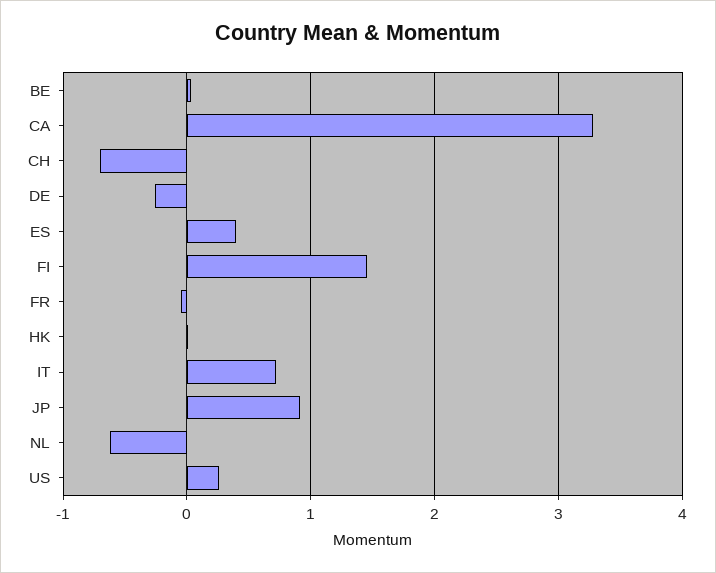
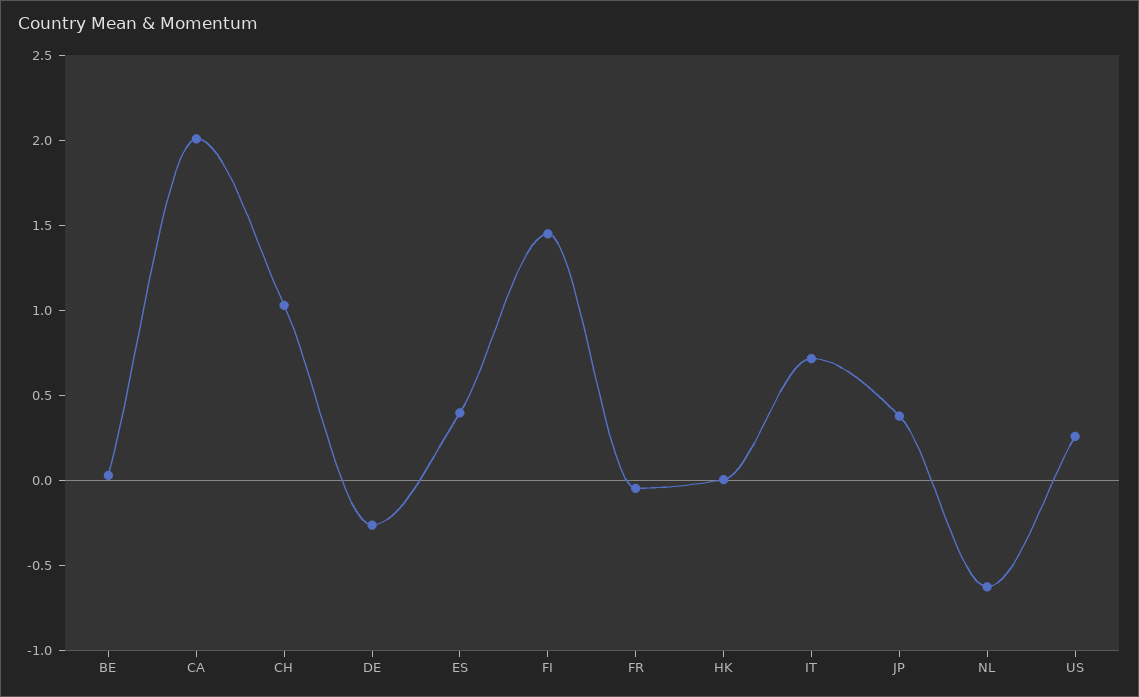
  {
    "BE": 0,
-   "CA": 3.3,
+   "CA": 2,
-   "CH": -0.7,
+   "CH": 1,
    "DE": -0.3,
    "ES": 0.4,
    "FI": 1.5,
    "FR": 0,
    "HK": 0,
    "IT": 0.7,
-   "JP": 0.9,
+   "JP": 0.4,
    "NL": -0.6,
    "US": 0.3
  }

